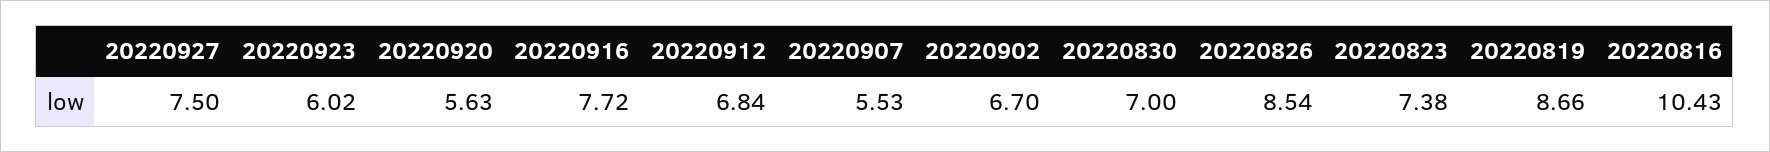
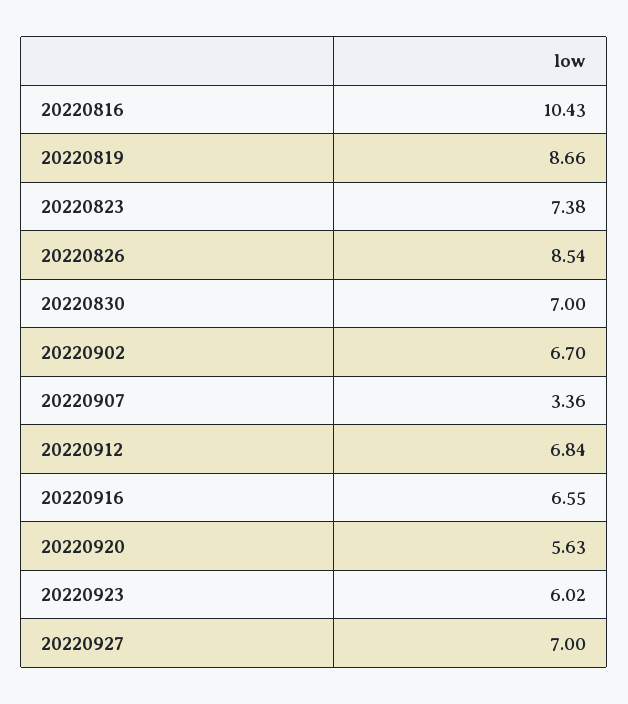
  {
-   "20220927": 7.5,
+   "20220927": 7,
    "20220923": 6.02,
    "20220920": 5.63,
-   "20220916": 7.72,
+   "20220916": 6.55,
    "20220912": 6.84,
-   "20220907": 5.53,
+   "20220907": 3.36,
    "20220902": 6.7,
    "20220830": 7,
    "20220826": 8.54,
    "20220823": 7.38,
    "20220819": 8.66,
    "20220816": 10.43
  }

